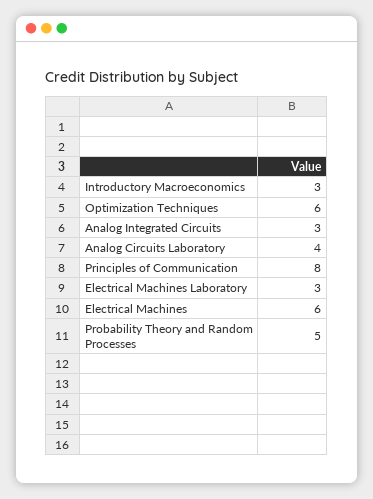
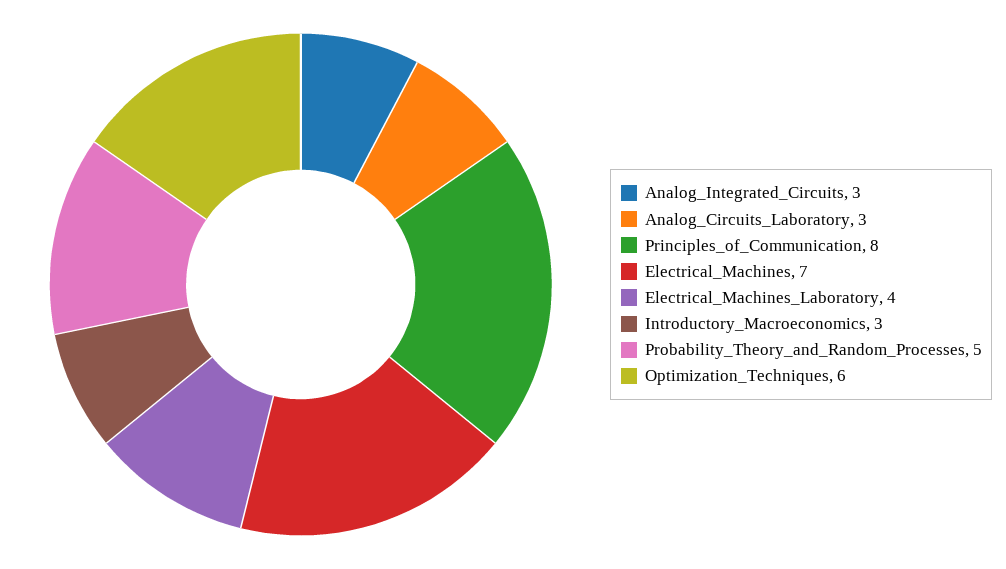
  {
    "Introductory Macroeconomics": 3,
    "Optimization Techniques": 6,
    "Analog Integrated Circuits": 3,
-   "Analog Circuits Laboratory": 4,
+   "Analog Circuits Laboratory": 3,
    "Principles of Communication": 8,
-   "Electrical Machines Laboratory": 3,
+   "Electrical Machines Laboratory": 4,
-   "Electrical Machines": 6,
+   "Electrical Machines": 7,
    "Probability Theory and Random Processes": 5
  }

